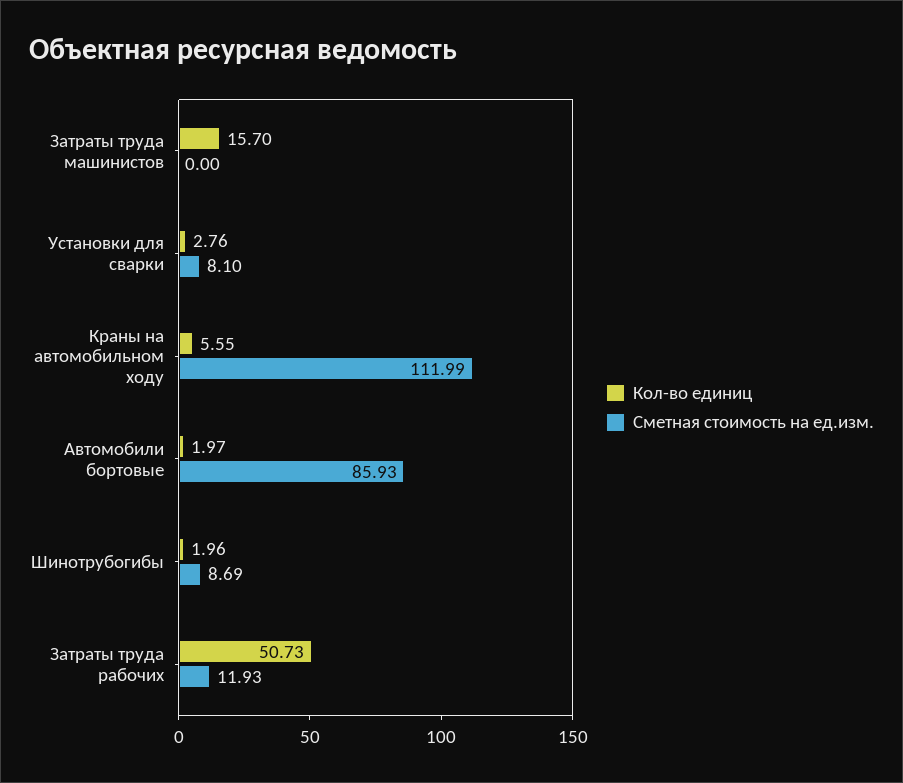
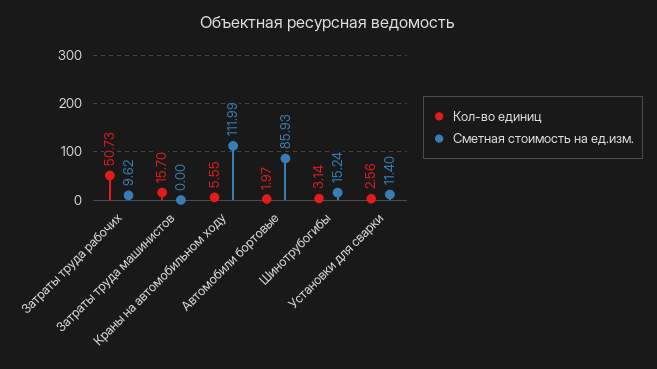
  {
    "Кол-во единиц": {
      "Затраты труда машинистов": 15.7,
-     "Установки для сварки": 2.76,
+     "Установки для сварки": 2.56,
      "Краны на автомобильном ходу": 5.55,
      "Автомобили бортовые": 1.97,
-     "Шинотрубогибы": 1.96,
+     "Шинотрубогибы": 3.14,
      "Затраты труда рабочих": 50.73
    },
    "Сметная стоимость на ед.изм.": {
      "Затраты труда машинистов": 0,
-     "Установки для сварки": 8.1,
+     "Установки для сварки": 11.4,
      "Краны на автомобильном ходу": 111.99,
      "Автомобили бортовые": 85.93,
-     "Шинотрубогибы": 8.69,
+     "Шинотрубогибы": 15.24,
-     "Затраты труда рабочих": 11.93
+     "Затраты труда рабочих": 9.62
    }
  }

